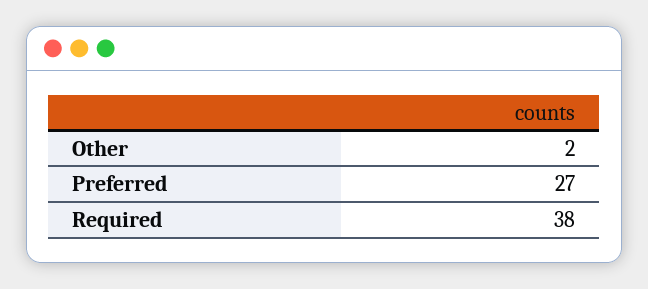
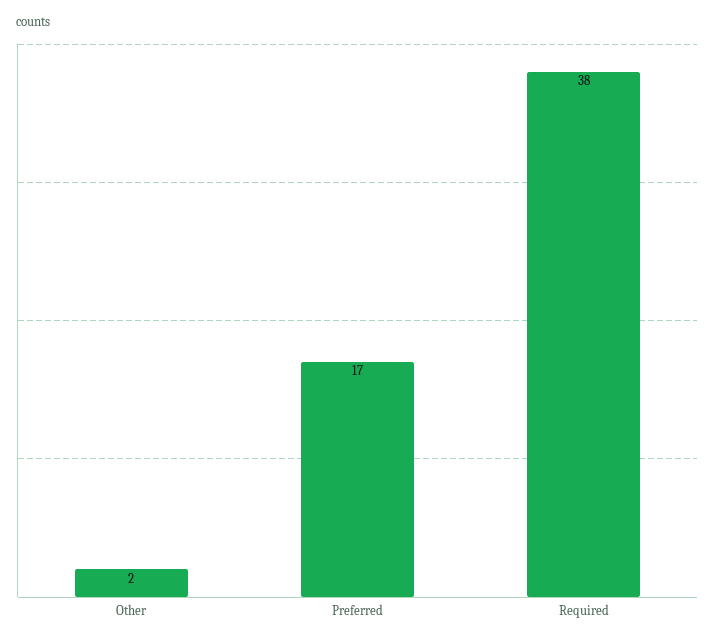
  {
    "Other": 2,
-   "Preferred": 27,
+   "Preferred": 17,
    "Required": 38
  }

